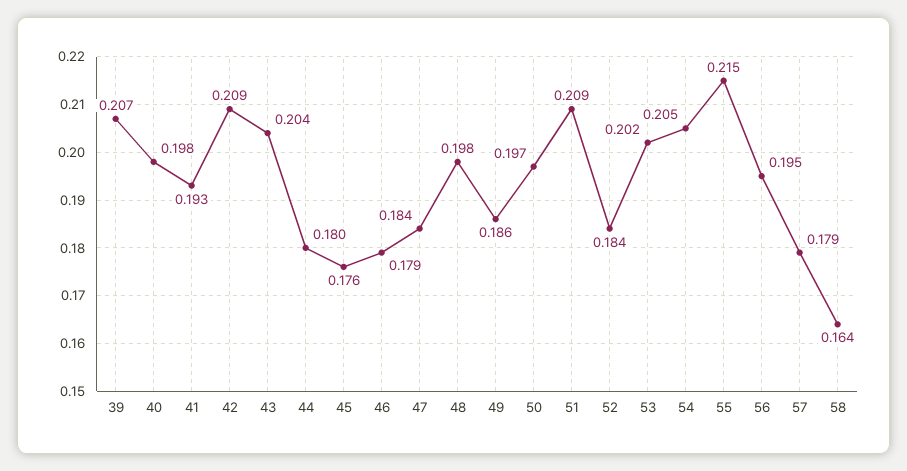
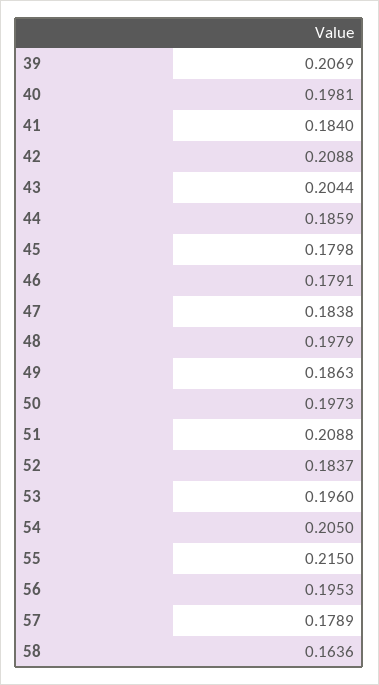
  {
    "39": 0.2069,
    "40": 0.1981,
-   "41": 0.193,
+   "41": 0.184,
    "42": 0.2088,
    "43": 0.2044,
-   "44": 0.18,
+   "44": 0.1859,
-   "45": 0.176,
+   "45": 0.1798,
    "46": 0.1791,
    "47": 0.1838,
    "48": 0.1979,
    "49": 0.1863,
    "50": 0.1973,
    "51": 0.2088,
    "52": 0.1837,
-   "53": 0.202,
+   "53": 0.196,
    "54": 0.205,
    "55": 0.215,
    "56": 0.1953,
    "57": 0.1789,
    "58": 0.1636
  }

